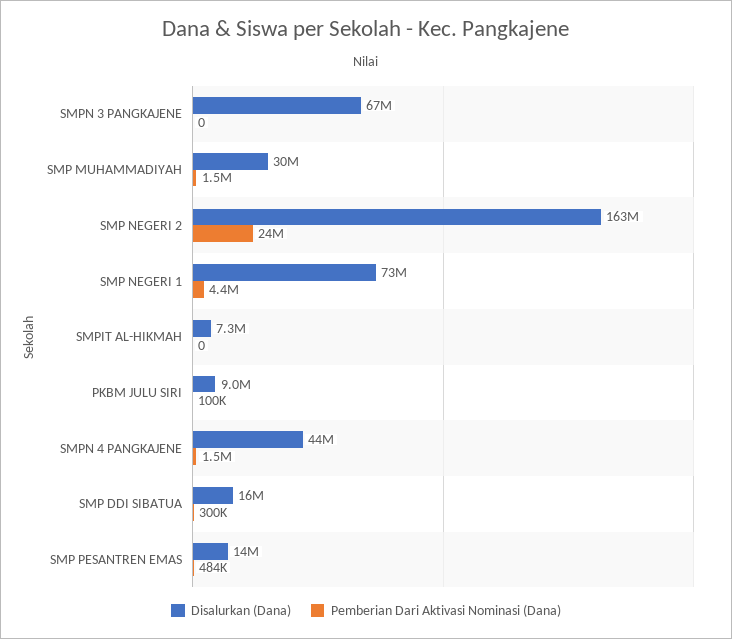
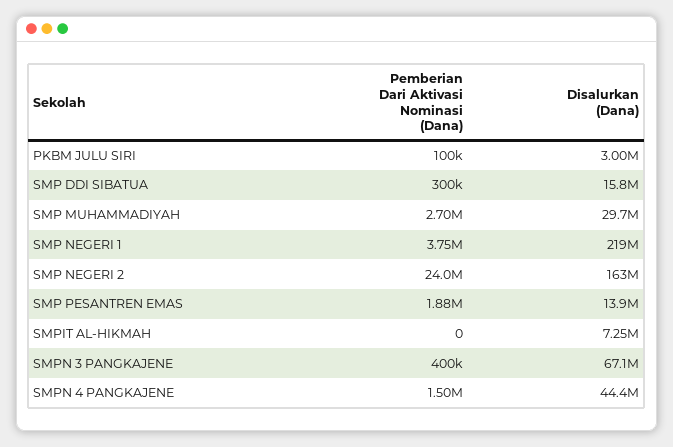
  {
    "Disalurkan (Dana)": {
      "SMPN 3 PANGKAJENE": 67100000,
      "SMP MUHAMMADIYAH": 29700000,
      "SMP NEGERI 2": 163000000,
-     "SMP NEGERI 1": 73000000,
+     "SMP NEGERI 1": 219000000,
      "SMPIT AL-HIKMAH": 7250000,
-     "PKBM JULU SIRI": 9000000,
+     "PKBM JULU SIRI": 3000000,
      "SMPN 4 PANGKAJENE": 44400000,
      "SMP DDI SIBATUA": 15800000,
      "SMP PESANTREN EMAS": 13900000
    },
    "Pemberian Dari Aktivasi Nominasi (Dana)": {
-     "SMPN 3 PANGKAJENE": 0,
+     "SMPN 3 PANGKAJENE": 400000,
-     "SMP MUHAMMADIYAH": 1500000,
+     "SMP MUHAMMADIYAH": 2700000,
      "SMP NEGERI 2": 24000000,
-     "SMP NEGERI 1": 4400000,
+     "SMP NEGERI 1": 3750000,
      "SMPIT AL-HIKMAH": 0,
      "PKBM JULU SIRI": 100000,
      "SMPN 4 PANGKAJENE": 1500000,
      "SMP DDI SIBATUA": 300000,
-     "SMP PESANTREN EMAS": 484000
+     "SMP PESANTREN EMAS": 1880000
    }
  }

